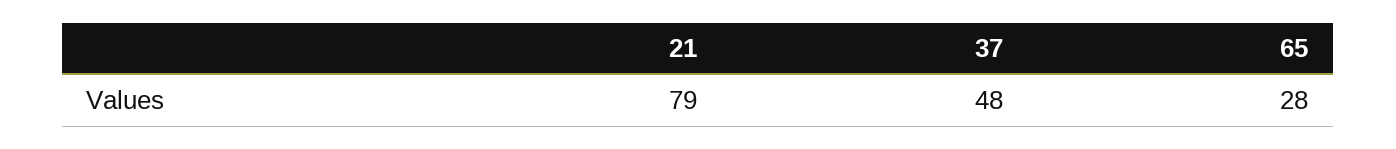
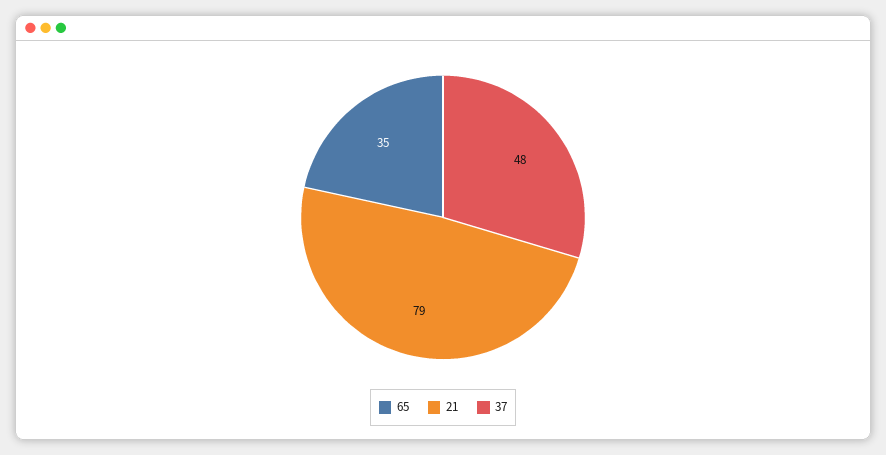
  {
    "21": 79,
    "37": 48,
-   "65": 28
+   "65": 35
  }

